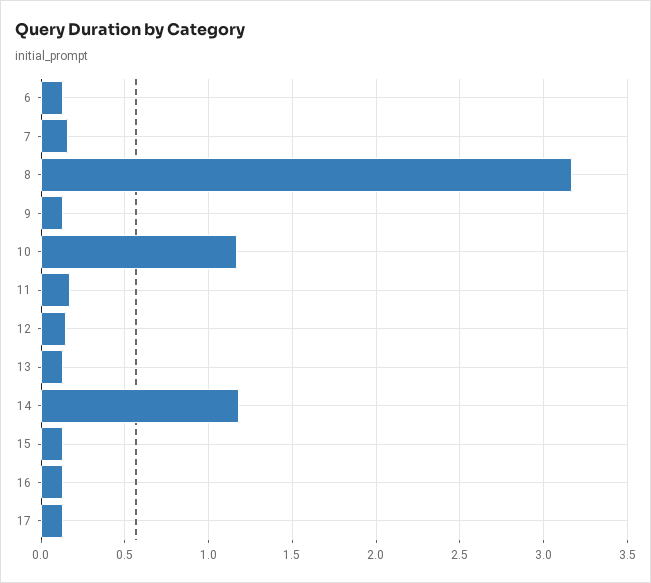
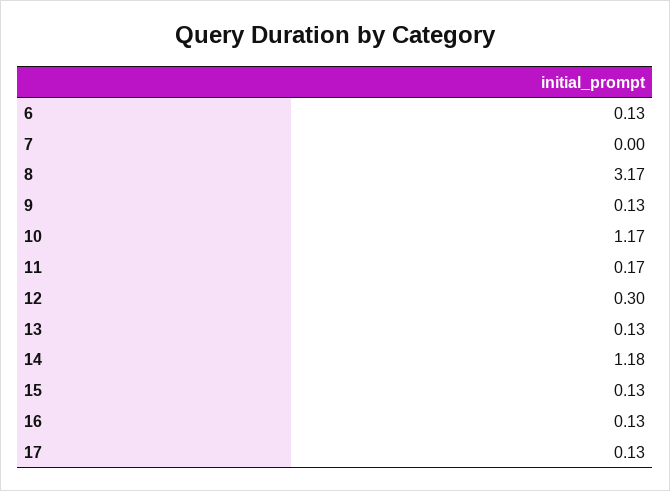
  {
    "6": 0.13,
-   "7": 0.15,
+   "7": 0,
    "8": 3.17,
    "9": 0.13,
    "10": 1.17,
    "11": 0.17,
-   "12": 0.15,
+   "12": 0.3,
    "13": 0.13,
    "14": 1.18,
    "15": 0.13,
    "16": 0.13,
    "17": 0.13
  }

